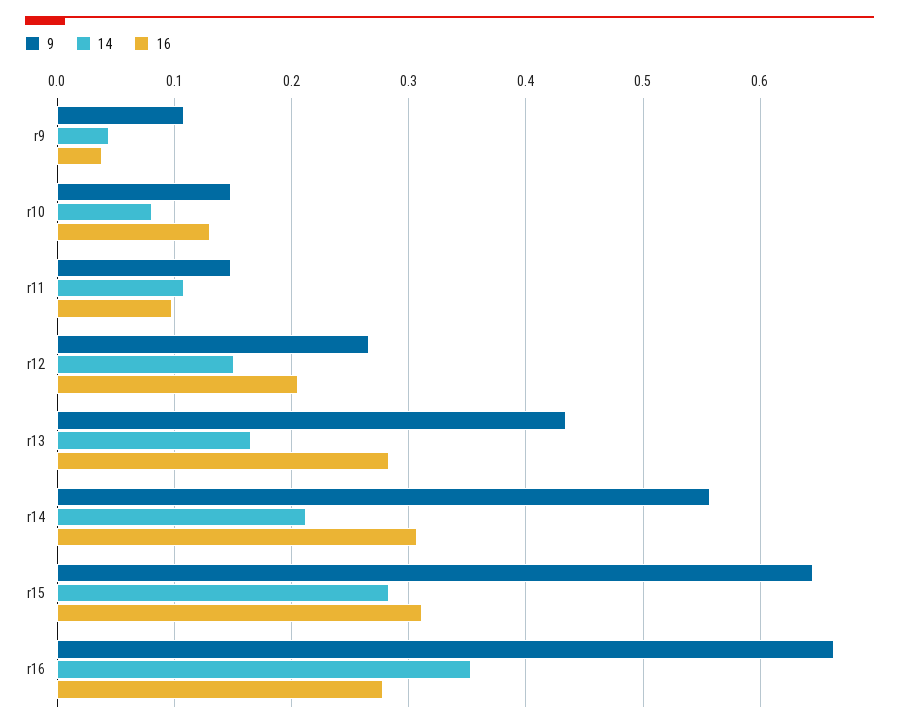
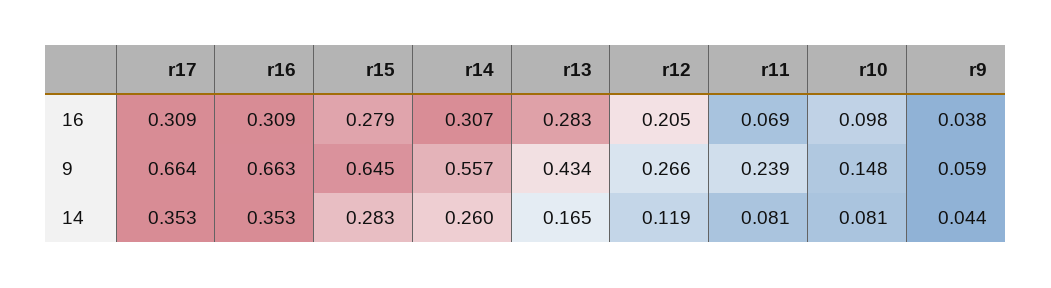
  {
    "9": {
-     "r9": 0.11,
+     "r9": 0.059,
      "r10": 0.148,
-     "r11": 0.15,
+     "r11": 0.239,
      "r12": 0.266,
      "r13": 0.434,
      "r14": 0.557,
      "r15": 0.645,
-     "r16": 0.663
+     "r16": 0.663,
+     "r17": 0.664
    },
    "14": {
      "r9": 0.044,
      "r10": 0.081,
-     "r11": 0.11,
+     "r11": 0.081,
-     "r12": 0.15,
+     "r12": 0.119,
      "r13": 0.165,
-     "r14": 0.21,
+     "r14": 0.26,
      "r15": 0.283,
-     "r16": 0.353
+     "r16": 0.353,
+     "r17": 0.353
    },
    "16": {
      "r9": 0.038,
-     "r10": 0.13,
+     "r10": 0.098,
-     "r11": 0.1,
+     "r11": 0.069,
      "r12": 0.205,
      "r13": 0.283,
      "r14": 0.307,
-     "r15": 0.31,
+     "r15": 0.279,
-     "r16": 0.28
+     "r16": 0.309,
+     "r17": 0.309
    }
  }

